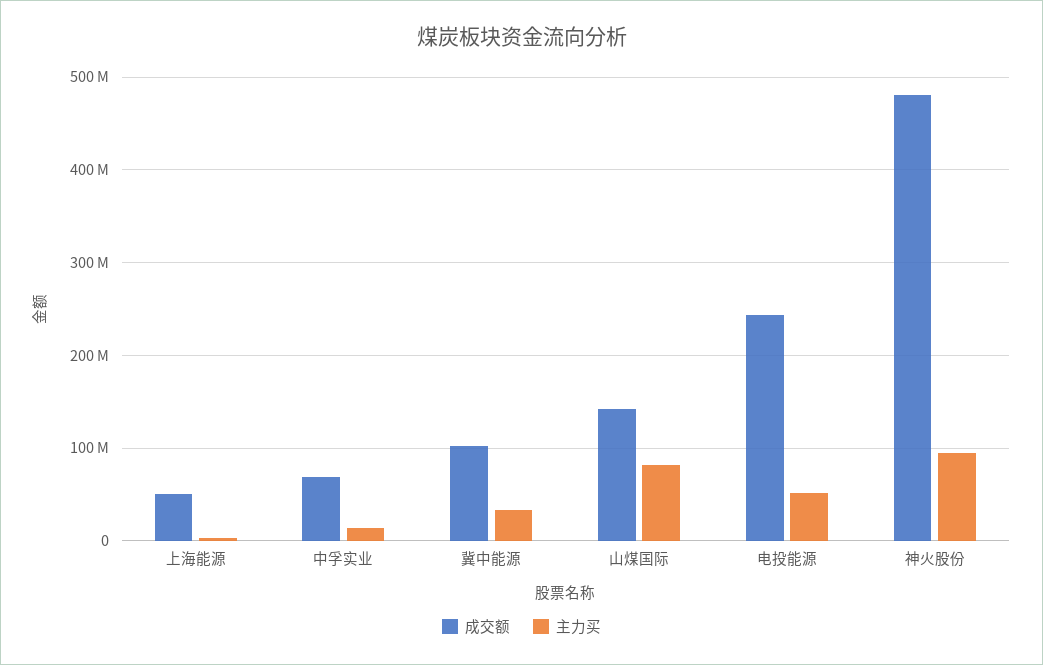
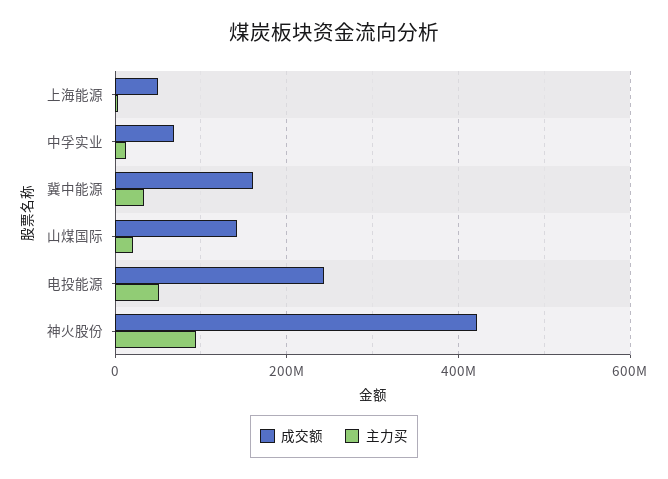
  {
    "成交额": {
      "上海能源": 50000000,
      "中孚实业": 70000000,
-     "冀中能源": 100000000,
+     "冀中能源": 160000000,
      "山煤国际": 140000000,
      "电投能源": 240000000,
-     "神火股份": 480000000
+     "神火股份": 420000000
    },
    "主力买": {
      "上海能源": 0,
      "中孚实业": 10000000,
      "冀中能源": 30000000,
-     "山煤国际": 80000000,
+     "山煤国际": 20000000,
      "电投能源": 50000000,
      "神火股份": 90000000
    }
  }

